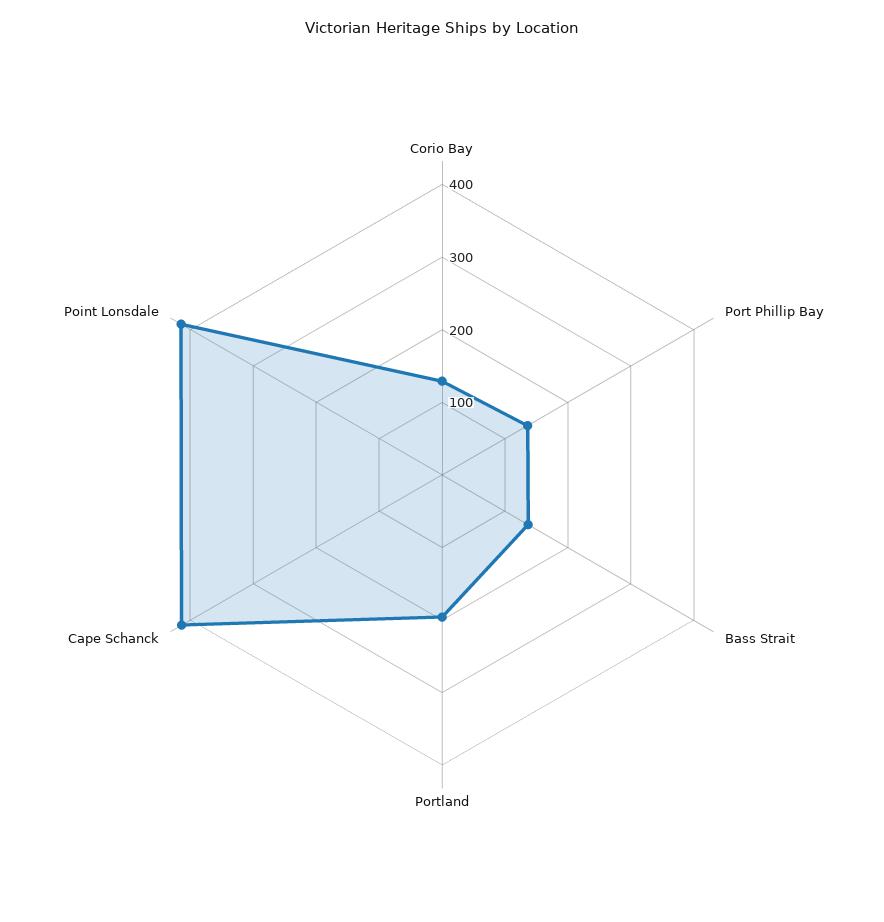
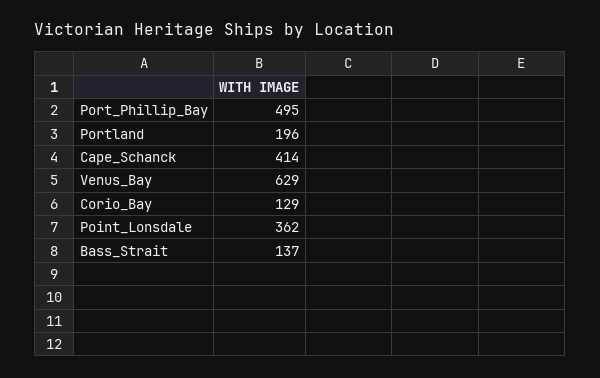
  {
    "Corio Bay": 129,
-   "Port Phillip Bay": 140,
+   "Port Phillip Bay": 495,
    "Bass Strait": 137,
    "Portland": 196,
    "Cape Schanck": 414,
-   "Point Lonsdale": 420
+   "Point Lonsdale": 362,
+   "Venus_Bay": 629
  }

